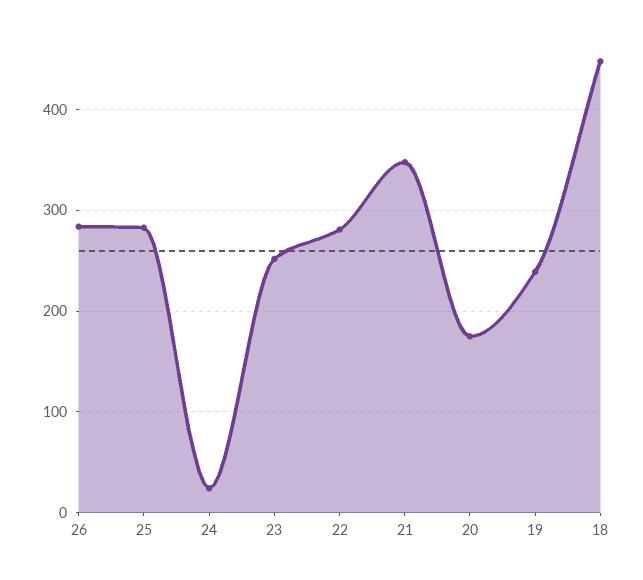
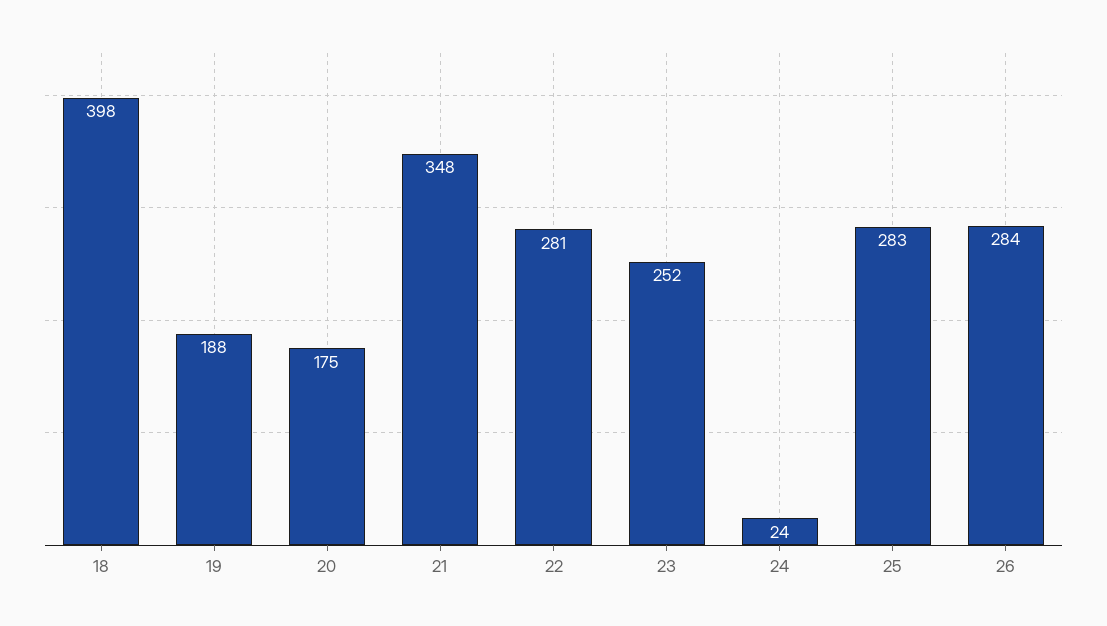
  {
    "26": 284,
    "25": 283,
    "24": 24,
    "23": 252,
    "22": 281,
    "21": 348,
    "20": 175,
-   "19": 240,
+   "19": 188,
-   "18": 450
+   "18": 398
  }

